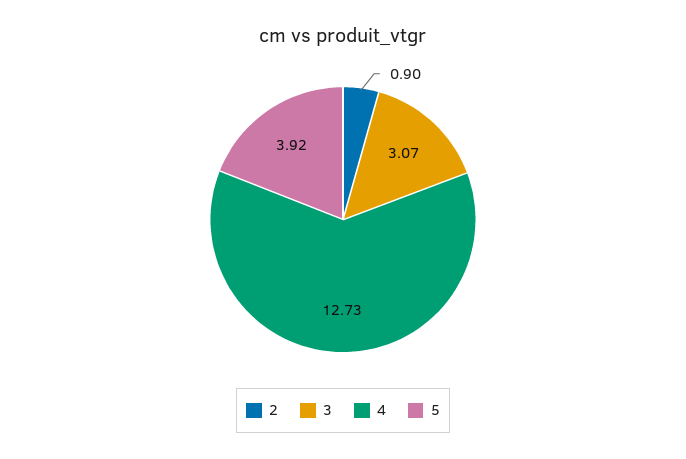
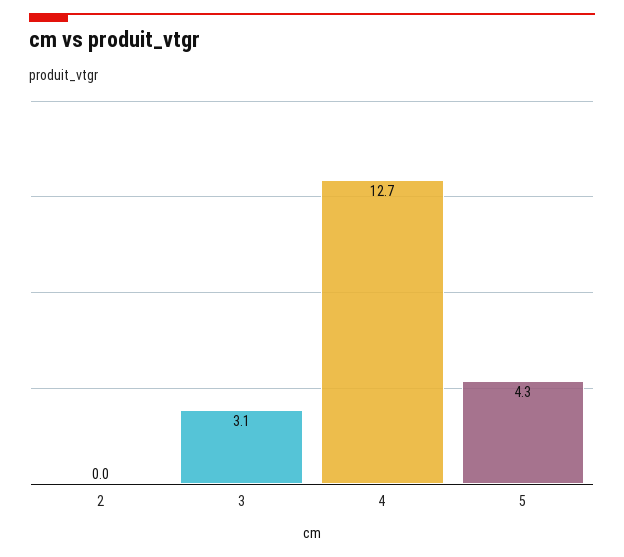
  {
-   "2": 0.9,
+   "2": 0,
    "3": 3.07,
    "4": 12.73,
-   "5": 3.92
+   "5": 4.3
  }

